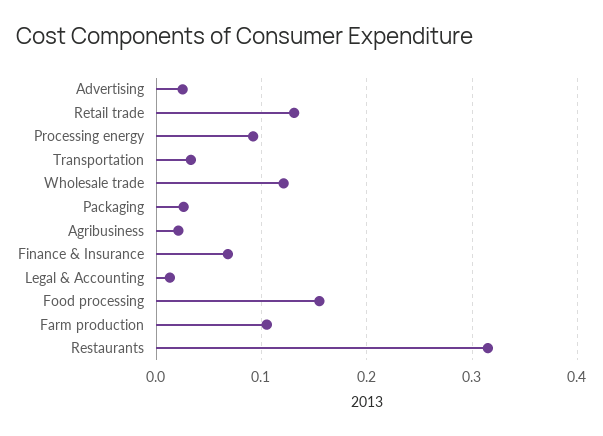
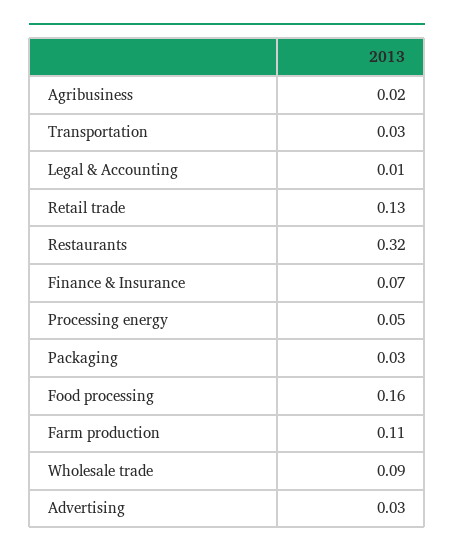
  {
    "Advertising": 0.03,
    "Retail trade": 0.13,
-   "Processing energy": 0.09,
+   "Processing energy": 0.05,
    "Transportation": 0.03,
-   "Wholesale trade": 0.12,
+   "Wholesale trade": 0.09,
    "Packaging": 0.03,
    "Agribusiness": 0.02,
    "Finance & Insurance": 0.07,
    "Legal & Accounting": 0.01,
    "Food processing": 0.16,
    "Farm production": 0.11,
    "Restaurants": 0.32
  }

